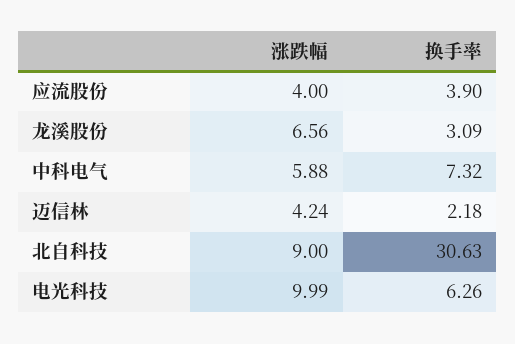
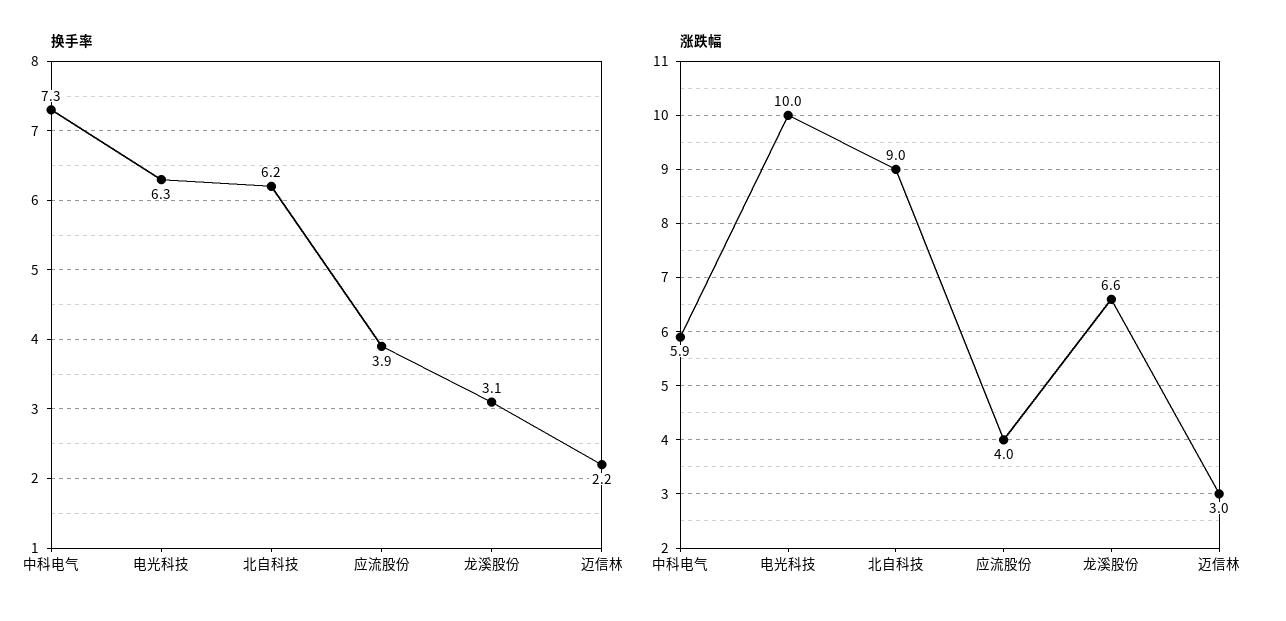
  {
    "涨跌幅": {
      "应流股份": 4,
      "龙溪股份": 6.56,
      "中科电气": 5.88,
-     "迈信林": 4.24,
+     "迈信林": 3,
      "北自科技": 9,
      "电光科技": 9.99
    },
    "换手率": {
      "应流股份": 3.9,
      "龙溪股份": 3.09,
      "中科电气": 7.32,
      "迈信林": 2.18,
-     "北自科技": 30.63,
+     "北自科技": 6.2,
      "电光科技": 6.26
    }
  }

